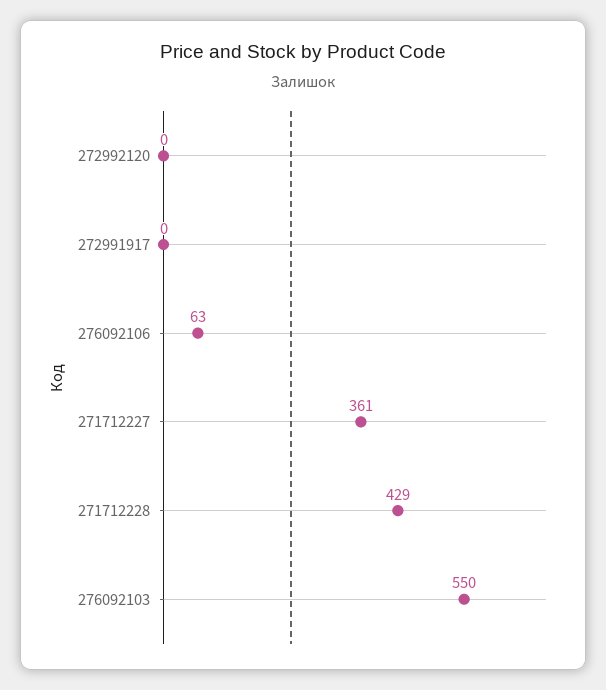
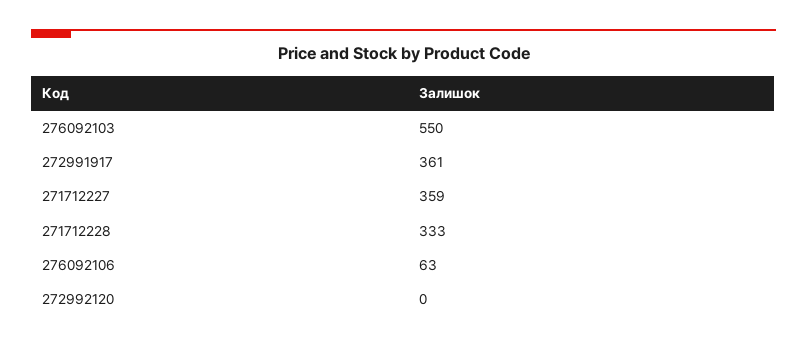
  {
    "272992120": 0,
-   "272991917": 0,
+   "272991917": 361,
    "276092106": 63,
-   "271712227": 361,
+   "271712227": 359,
-   "271712228": 429,
+   "271712228": 333,
    "276092103": 550
  }

